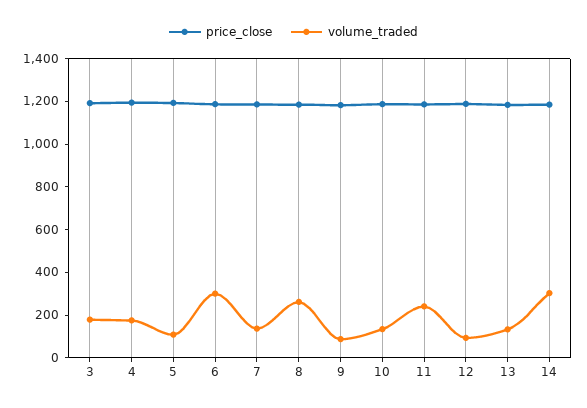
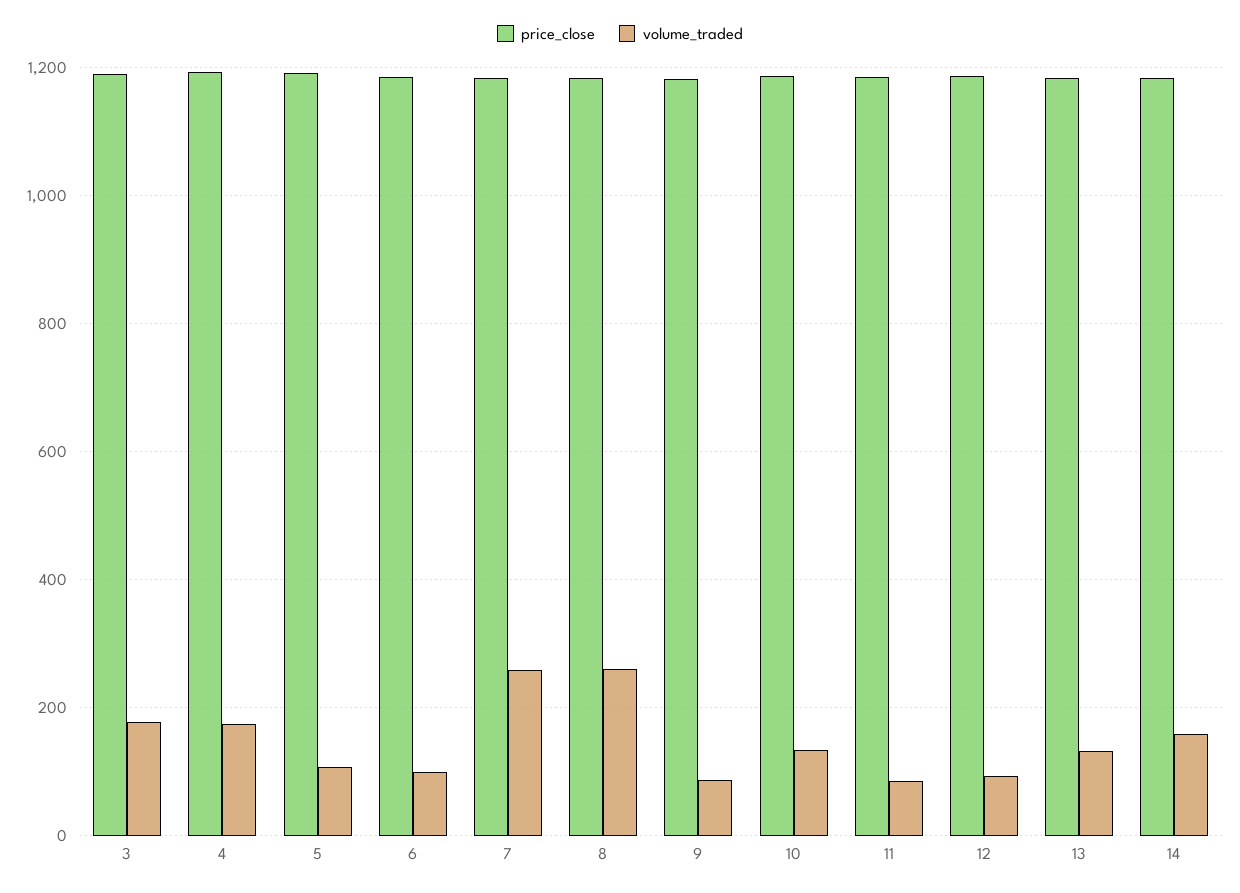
  {
    "price_close": {
      "3": 1200,
      "4": 1200,
      "5": 1200,
      "6": 1180,
      "7": 1180,
      "8": 1180,
      "9": 1180,
      "10": 1180,
      "11": 1180,
      "12": 1180,
      "13": 1180,
      "14": 1180
    },
    "volume_traded": {
      "3": 180,
      "4": 180,
      "5": 100,
-     "6": 300,
+     "6": 100,
-     "7": 150,
+     "7": 260,
      "8": 260,
      "9": 80,
      "10": 140,
-     "11": 250,
+     "11": 80,
      "12": 100,
      "13": 140,
-     "14": 300
+     "14": 160
    }
  }

